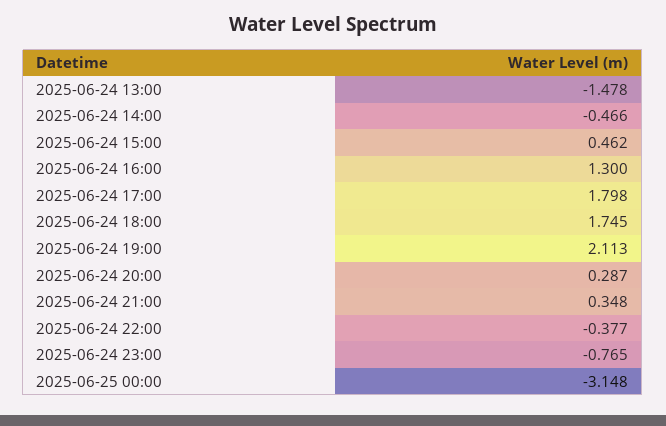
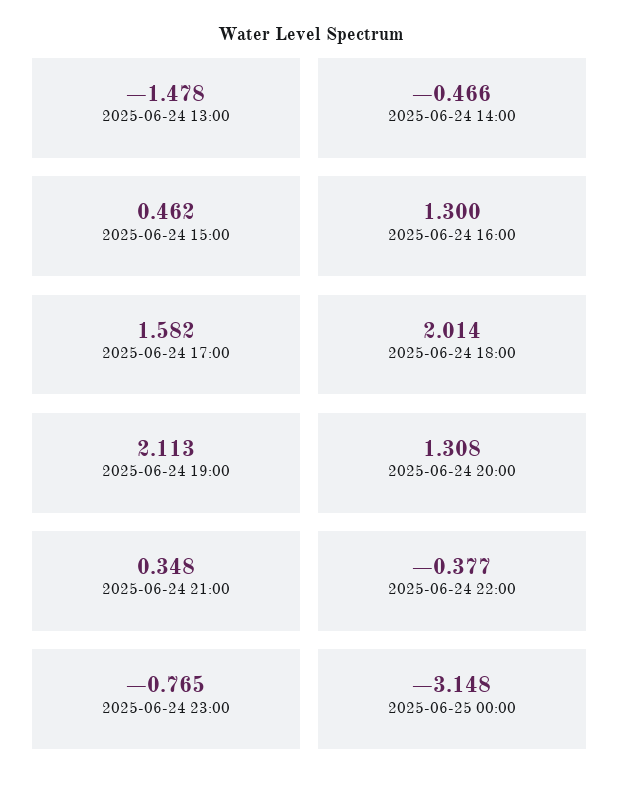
  {
    "2025-06-24 13:00": -1.478,
    "2025-06-24 14:00": -0.466,
    "2025-06-24 15:00": 0.462,
    "2025-06-24 16:00": 1.3,
-   "2025-06-24 17:00": 1.798,
+   "2025-06-24 17:00": 1.582,
-   "2025-06-24 18:00": 1.745,
+   "2025-06-24 18:00": 2.014,
    "2025-06-24 19:00": 2.113,
-   "2025-06-24 20:00": 0.287,
+   "2025-06-24 20:00": 1.308,
    "2025-06-24 21:00": 0.348,
    "2025-06-24 22:00": -0.377,
    "2025-06-24 23:00": -0.765,
    "2025-06-25 00:00": -3.148
  }

